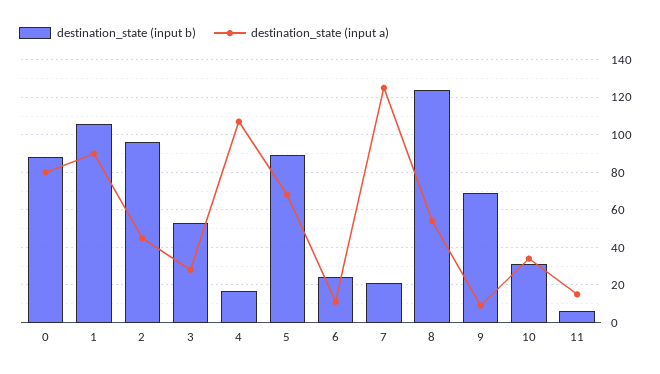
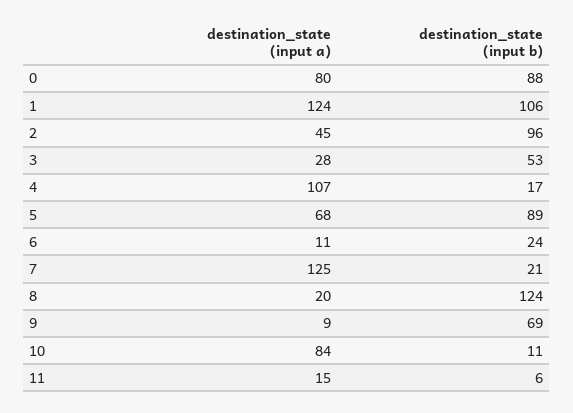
  {
    "destination_state (input b)": {
      "0": 88,
      "1": 106,
      "2": 96,
      "3": 53,
      "4": 17,
      "5": 89,
      "6": 24,
      "7": 21,
      "8": 124,
      "9": 69,
-     "10": 30,
+     "10": 11,
      "11": 6
    },
    "destination_state (input a)": {
      "0": 80,
-     "1": 90,
+     "1": 124,
      "2": 45,
      "3": 28,
      "4": 107,
      "5": 68,
      "6": 11,
      "7": 125,
-     "8": 55,
+     "8": 20,
      "9": 9,
-     "10": 35,
+     "10": 84,
      "11": 15
    }
  }

